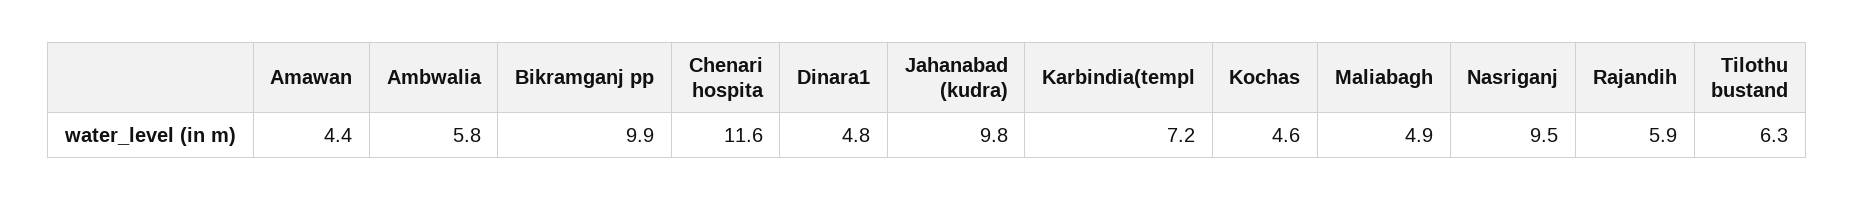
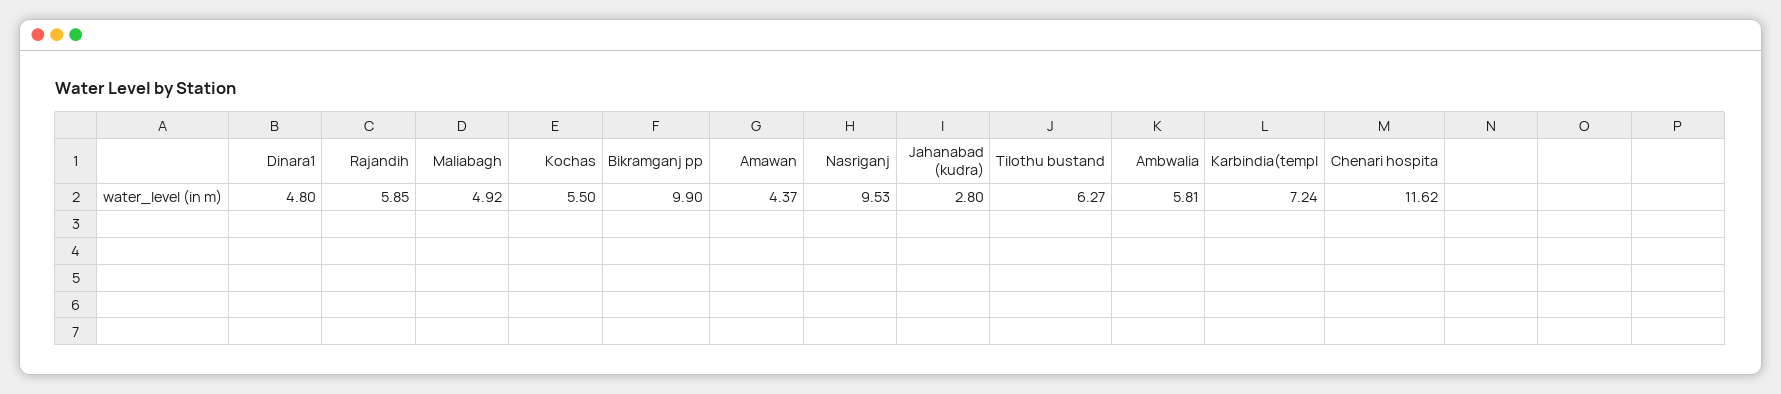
  {
    "Amawan": 4.37,
    "Ambwalia": 5.81,
    "Bikramganj pp": 9.9,
    "Chenari hospita": 11.62,
    "Dinara1": 4.8,
-   "Jahanabad (kudra)": 9.8,
+   "Jahanabad (kudra)": 2.8,
    "Karbindia(templ": 7.24,
-   "Kochas": 4.6,
+   "Kochas": 5.5,
    "Maliabagh": 4.92,
    "Nasriganj": 9.53,
    "Rajandih": 5.85,
    "Tilothu bustand": 6.27
  }

